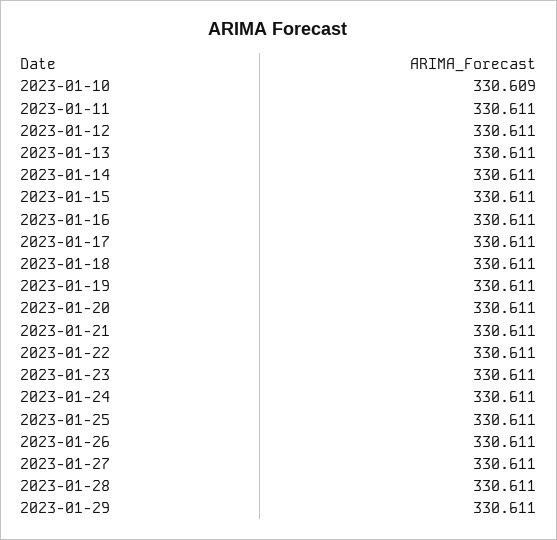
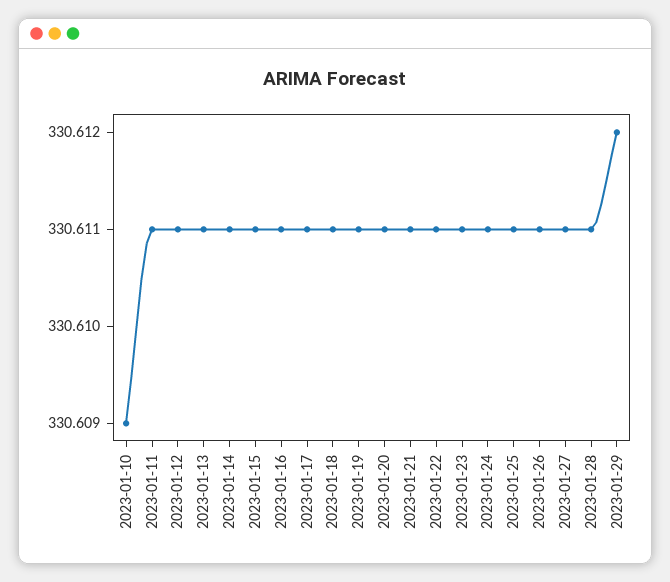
  {
    "2023-01-10": 330.609,
    "2023-01-11": 330.611,
    "2023-01-12": 330.611,
    "2023-01-13": 330.611,
    "2023-01-14": 330.611,
    "2023-01-15": 330.611,
    "2023-01-16": 330.611,
    "2023-01-17": 330.611,
    "2023-01-18": 330.611,
    "2023-01-19": 330.611,
    "2023-01-20": 330.611,
    "2023-01-21": 330.611,
    "2023-01-22": 330.611,
    "2023-01-23": 330.611,
    "2023-01-24": 330.611,
    "2023-01-25": 330.611,
    "2023-01-26": 330.611,
    "2023-01-27": 330.611,
    "2023-01-28": 330.611,
-   "2023-01-29": 330.611
+   "2023-01-29": 330.612
  }

